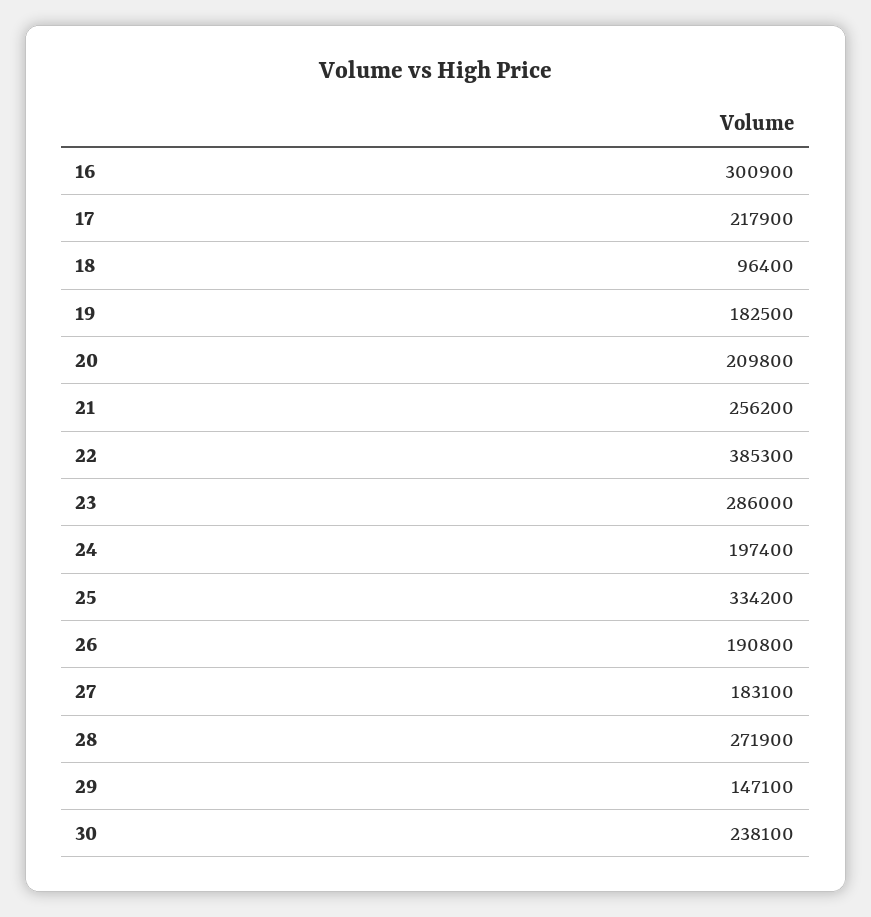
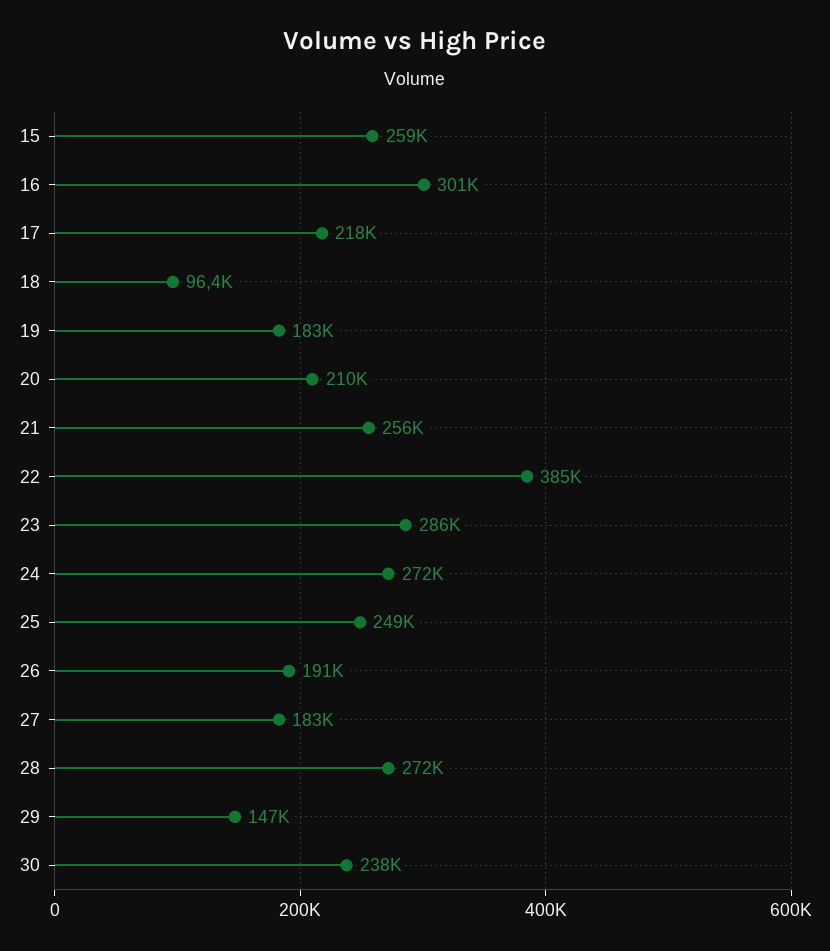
  {
    "16": 300900,
    "17": 217900,
    "18": 96400,
    "19": 182500,
    "20": 209800,
    "21": 256200,
    "22": 385300,
    "23": 286000,
-   "24": 197400,
+   "24": 272000,
-   "25": 334200,
+   "25": 249000,
    "26": 190800,
    "27": 183100,
    "28": 271900,
    "29": 147100,
-   "30": 238100
+   "30": 238100,
+   "15": 259000
  }

